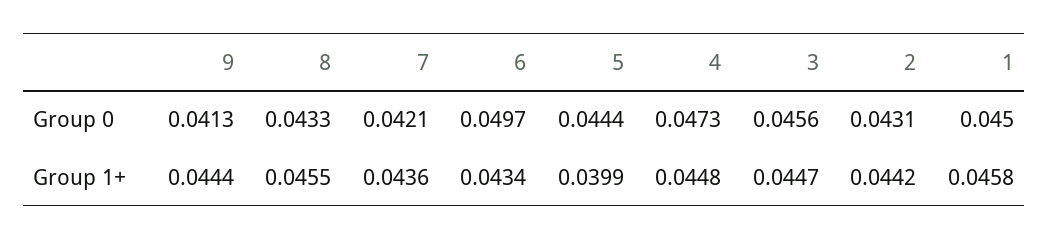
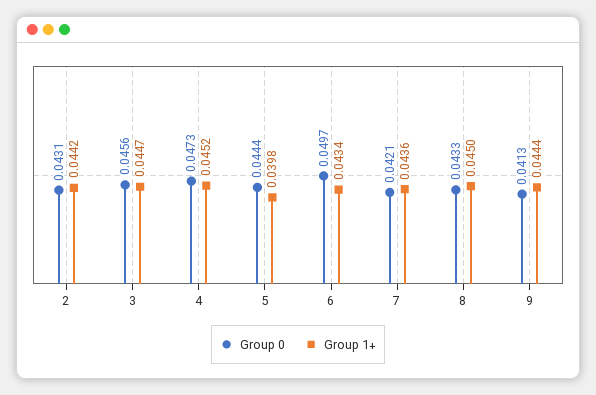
  {
    "Group 0": {
      "9": 0.0413,
      "8": 0.0433,
      "7": 0.0421,
      "6": 0.0497,
      "5": 0.0444,
      "4": 0.0473,
      "3": 0.0456,
-     "2": 0.0431,
+     "2": 0.0431
-     "1": 0.045
    },
    "Group 1+": {
      "9": 0.0444,
-     "8": 0.0455,
+     "8": 0.045,
      "7": 0.0436,
      "6": 0.0434,
-     "5": 0.0399,
+     "5": 0.0398,
-     "4": 0.0448,
+     "4": 0.0452,
      "3": 0.0447,
-     "2": 0.0442,
+     "2": 0.0442
-     "1": 0.0458
    }
  }

